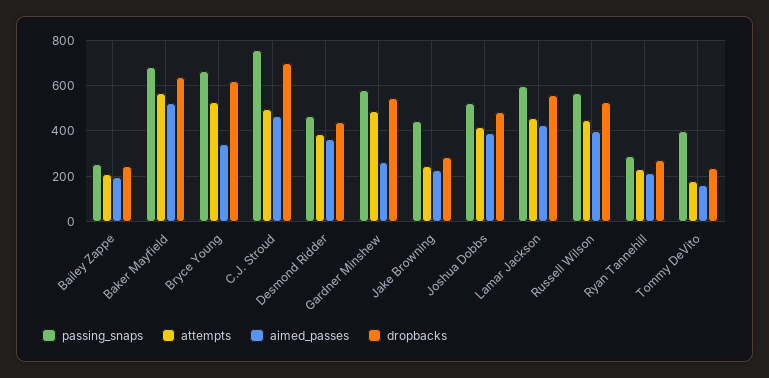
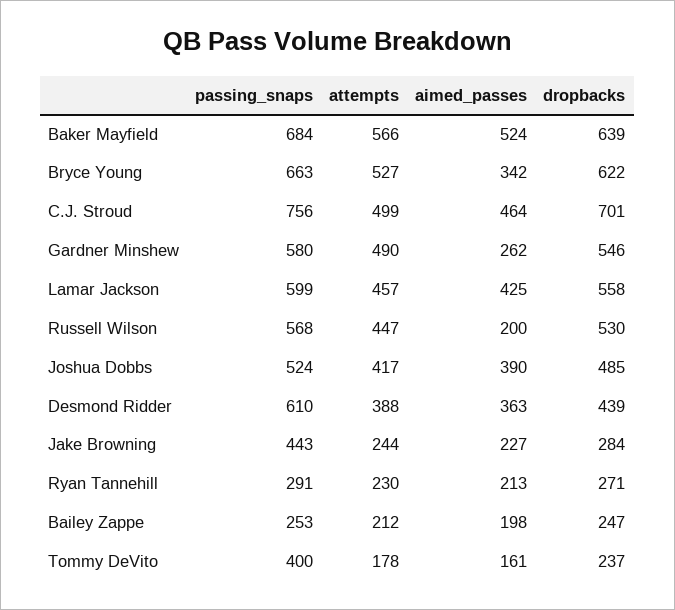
  {
    "passing_snaps": {
      "Bailey Zappe": 253,
      "Baker Mayfield": 684,
      "Bryce Young": 663,
      "C.J. Stroud": 756,
-     "Desmond Ridder": 450,
+     "Desmond Ridder": 610,
      "Gardner Minshew": 580,
      "Jake Browning": 443,
      "Joshua Dobbs": 524,
      "Lamar Jackson": 599,
      "Russell Wilson": 568,
      "Ryan Tannehill": 291,
      "Tommy DeVito": 400
    },
    "attempts": {
      "Bailey Zappe": 212,
      "Baker Mayfield": 566,
      "Bryce Young": 527,
      "C.J. Stroud": 499,
      "Desmond Ridder": 388,
      "Gardner Minshew": 490,
      "Jake Browning": 244,
      "Joshua Dobbs": 417,
      "Lamar Jackson": 457,
      "Russell Wilson": 447,
      "Ryan Tannehill": 230,
      "Tommy DeVito": 178
    },
    "aimed_passes": {
      "Bailey Zappe": 198,
      "Baker Mayfield": 524,
      "Bryce Young": 342,
      "C.J. Stroud": 464,
      "Desmond Ridder": 363,
      "Gardner Minshew": 262,
      "Jake Browning": 227,
      "Joshua Dobbs": 390,
      "Lamar Jackson": 425,
-     "Russell Wilson": 400,
+     "Russell Wilson": 200,
      "Ryan Tannehill": 213,
      "Tommy DeVito": 161
    },
    "dropbacks": {
      "Bailey Zappe": 247,
      "Baker Mayfield": 639,
      "Bryce Young": 622,
      "C.J. Stroud": 701,
      "Desmond Ridder": 439,
      "Gardner Minshew": 546,
      "Jake Browning": 284,
      "Joshua Dobbs": 485,
      "Lamar Jackson": 558,
      "Russell Wilson": 530,
      "Ryan Tannehill": 271,
      "Tommy DeVito": 237
    }
  }

